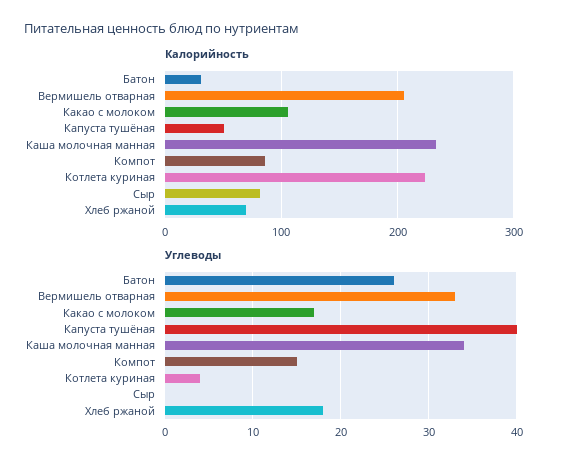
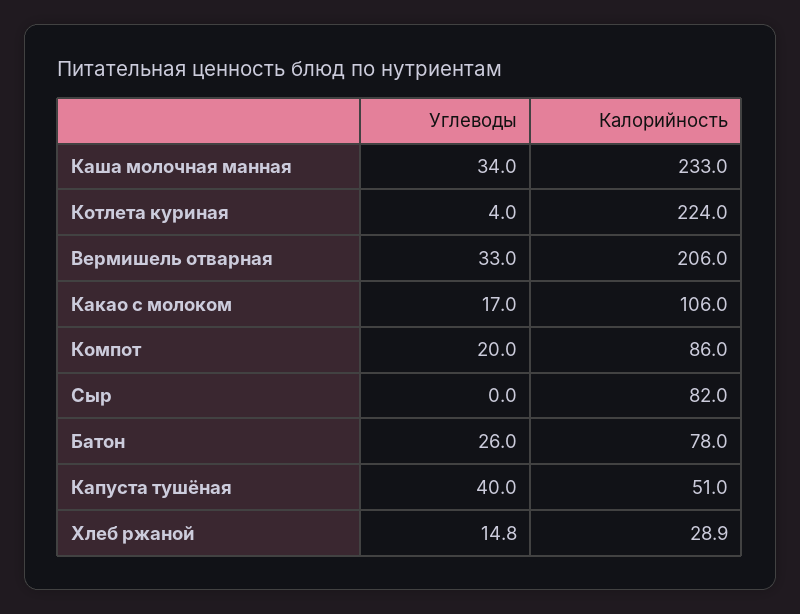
  {
    "Калорийность": {
-     "Батон": 30,
+     "Батон": 78,
      "Вермишель отварная": 206,
      "Какао с молоком": 106,
      "Капуста тушёная": 51,
      "Каша молочная манная": 233,
      "Компот": 86,
      "Котлета куриная": 224,
      "Сыр": 82,
-     "Хлеб ржаной": 70
+     "Хлеб ржаной": 28.9
    },
    "Углеводы": {
      "Батон": 26,
      "Вермишель отварная": 33,
      "Какао с молоком": 17,
      "Капуста тушёная": 40,
      "Каша молочная манная": 34,
-     "Компот": 15,
+     "Компот": 20,
      "Котлета куриная": 4,
      "Сыр": 0,
-     "Хлеб ржаной": 18
+     "Хлеб ржаной": 14.8
    }
  }

